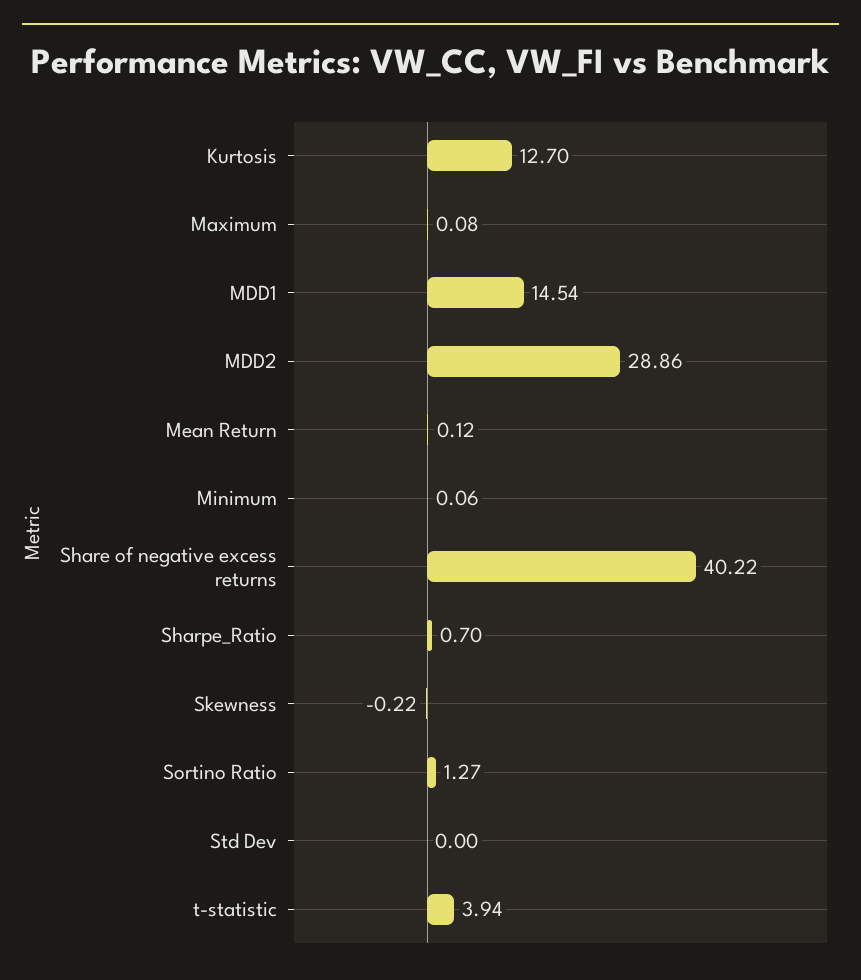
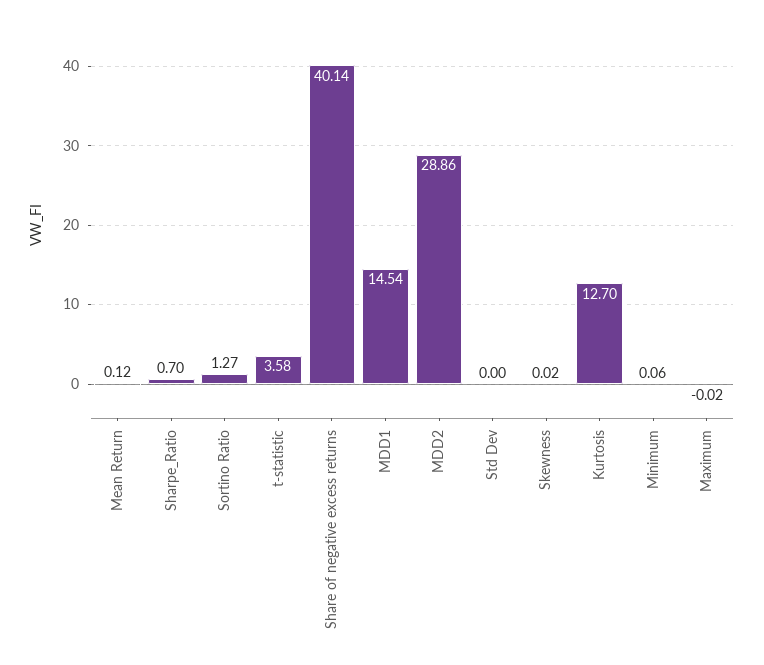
  {
    "Kurtosis": 12.7,
-   "Maximum": 0.08,
+   "Maximum": -0.02,
    "MDD1": 14.54,
    "MDD2": 28.86,
    "Mean Return": 0.12,
    "Minimum": 0.06,
-   "Share of negative excess returns": 40.22,
+   "Share of negative excess returns": 40.14,
    "Sharpe_Ratio": 0.7,
-   "Skewness": -0.22,
+   "Skewness": 0.02,
    "Sortino Ratio": 1.27,
    "Std Dev": 0,
-   "t-statistic": 3.94
+   "t-statistic": 3.58
  }

